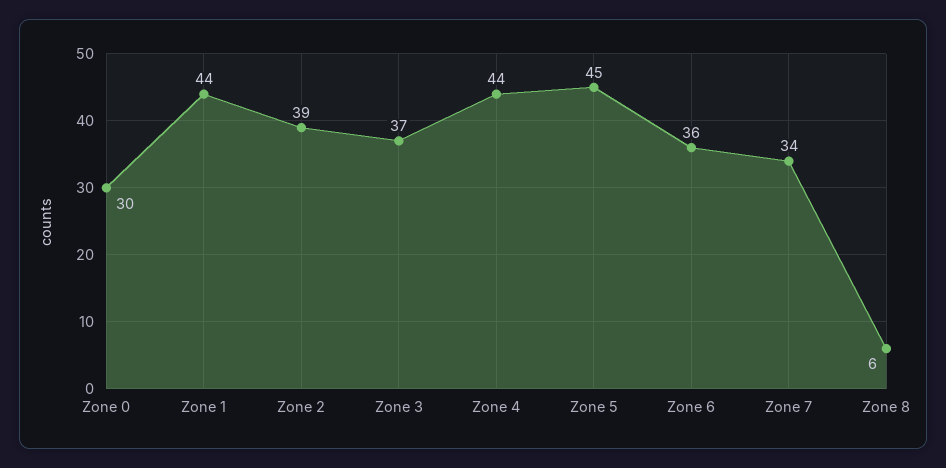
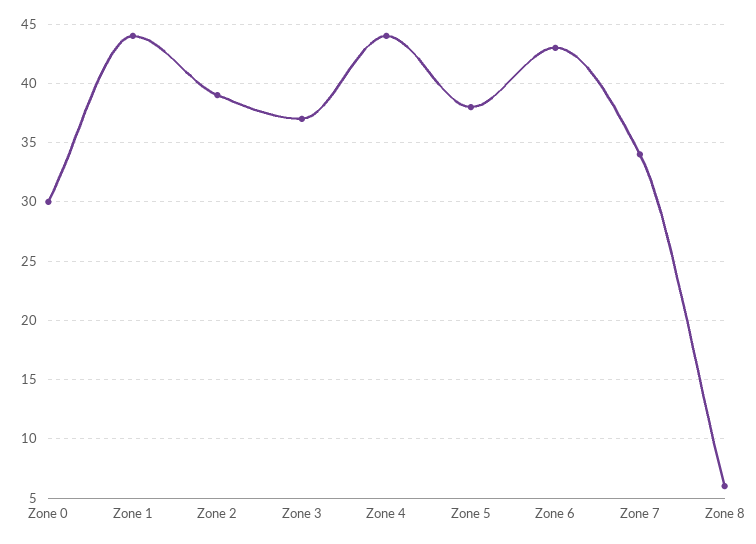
  {
    "Zone 0": 30,
    "Zone 1": 44,
    "Zone 2": 39,
    "Zone 3": 37,
    "Zone 4": 44,
-   "Zone 5": 45,
+   "Zone 5": 38,
-   "Zone 6": 36,
+   "Zone 6": 43,
    "Zone 7": 34,
    "Zone 8": 6
  }

